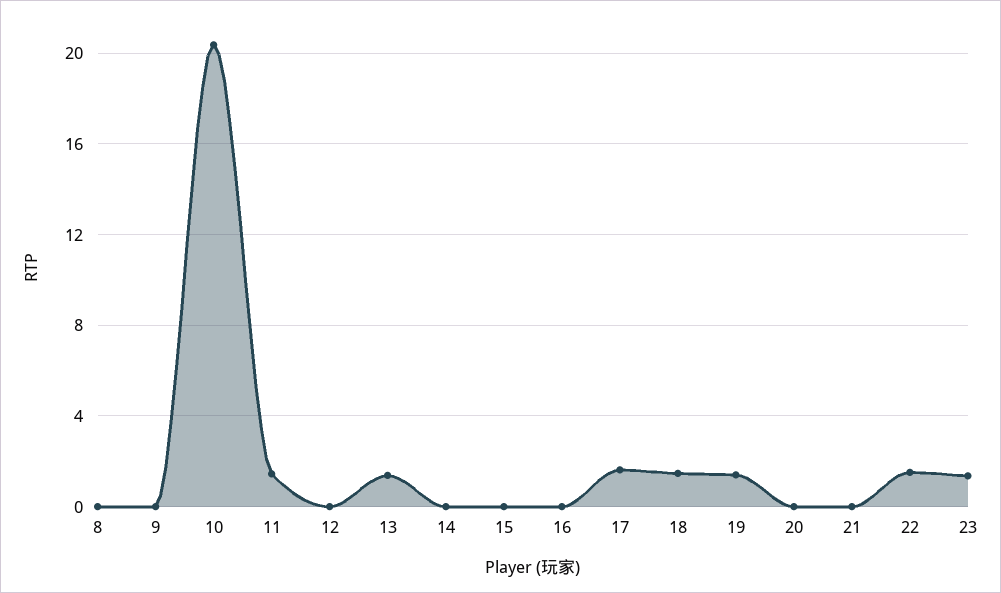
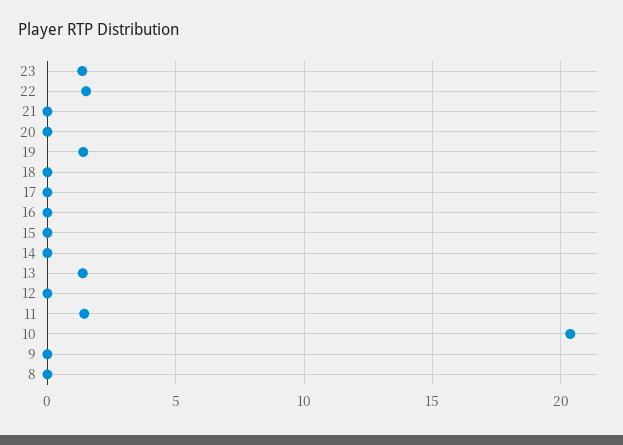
  {
    "8": 0,
    "9": 0,
    "10": 20.5,
    "11": 1.5,
    "12": 0,
    "13": 1.5,
    "14": 0,
    "15": 0,
    "16": 0,
-   "17": 1.5,
+   "17": 0,
-   "18": 1.5,
+   "18": 0,
    "19": 1.5,
    "20": 0,
    "21": 0,
    "22": 1.5,
    "23": 1.5
  }

